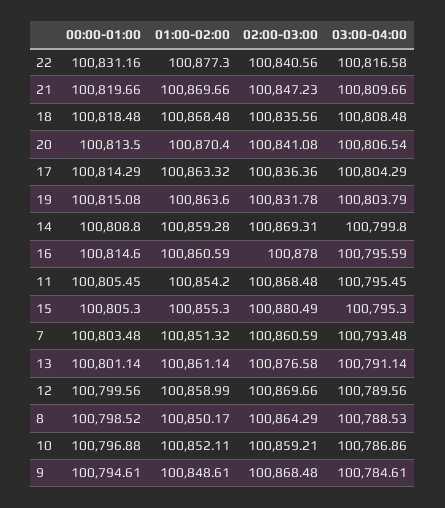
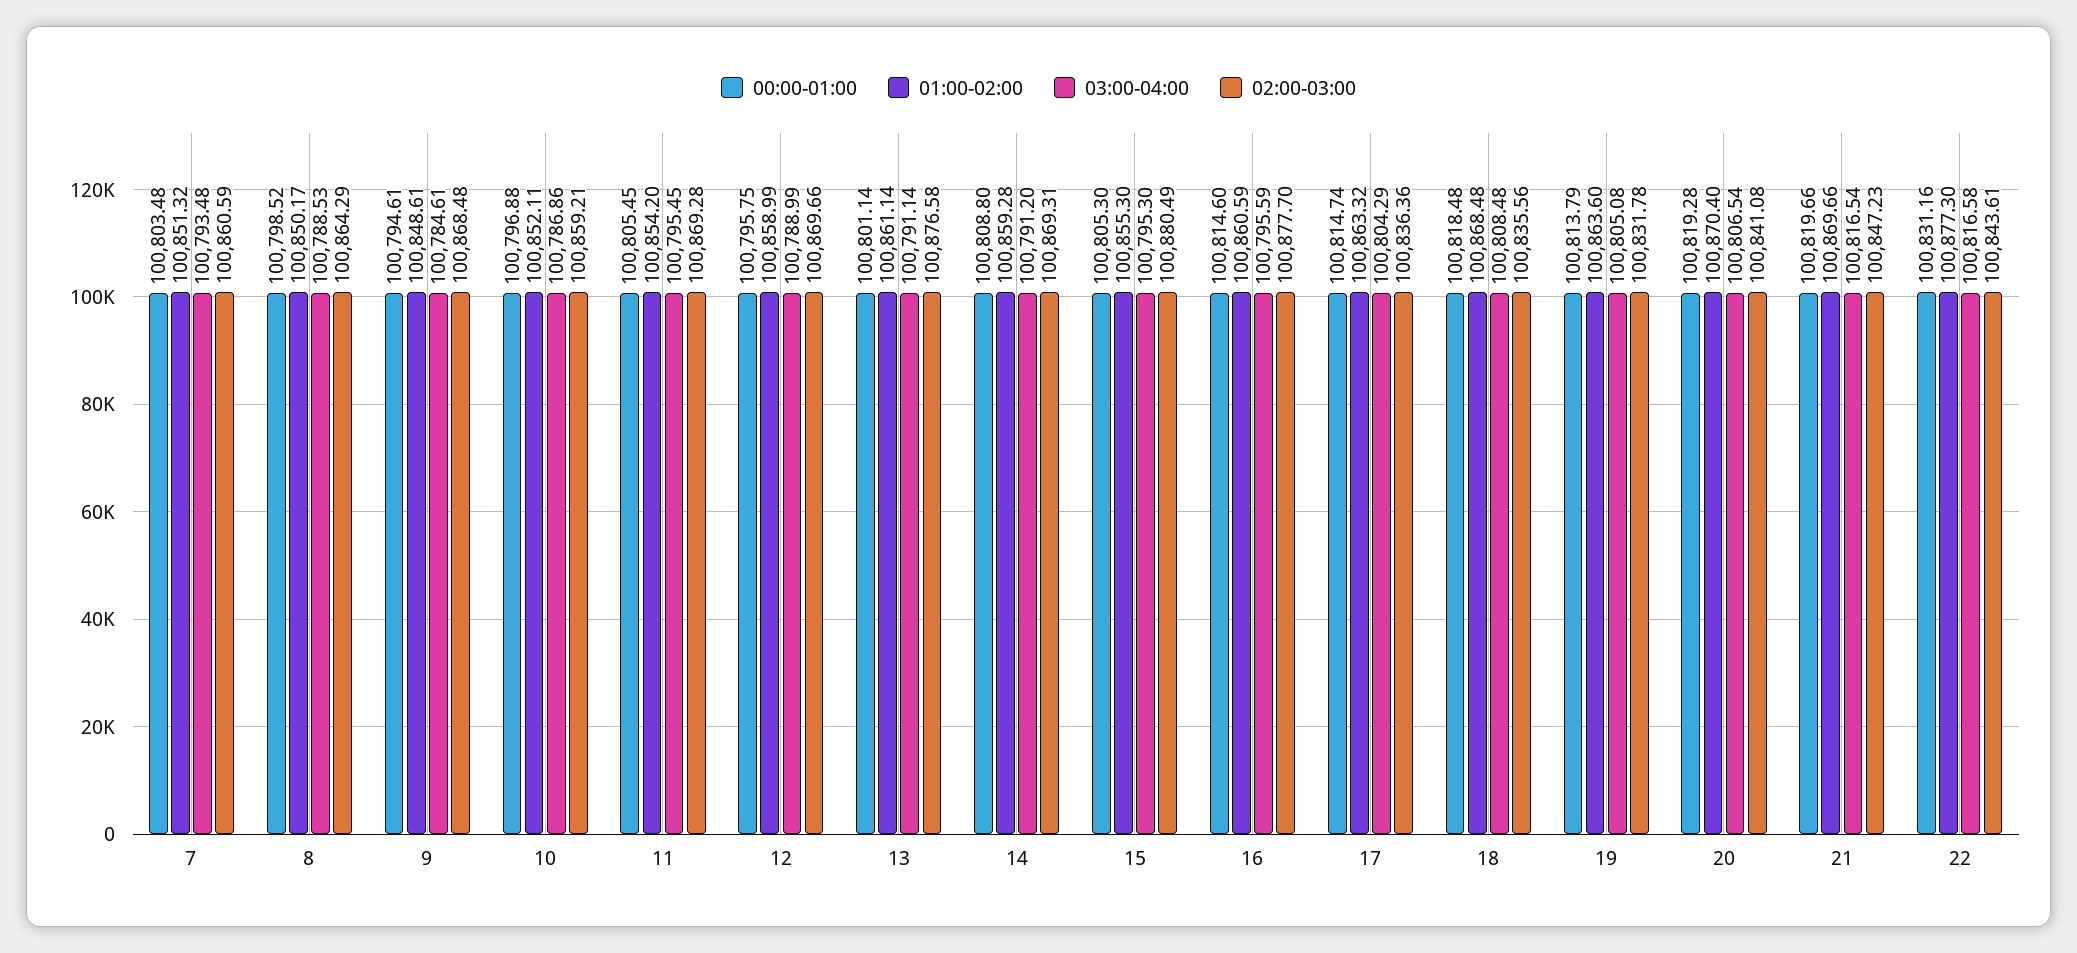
  {
    "00:00-01:00": {
      "22": 100831.16,
      "21": 100819.66,
      "18": 100818.48,
-     "20": 100813.5,
+     "20": 100819.28,
-     "17": 100814.29,
+     "17": 100814.74,
-     "19": 100815.08,
+     "19": 100813.79,
      "14": 100808.8,
      "16": 100814.6,
      "11": 100805.45,
      "15": 100805.3,
      "7": 100803.48,
      "13": 100801.14,
-     "12": 100799.56,
+     "12": 100795.75,
      "8": 100798.52,
      "10": 100796.88,
      "9": 100794.61
    },
    "01:00-02:00": {
      "22": 100877.3,
      "21": 100869.66,
      "18": 100868.48,
      "20": 100870.4,
      "17": 100863.32,
      "19": 100863.6,
      "14": 100859.28,
      "16": 100860.59,
      "11": 100854.2,
      "15": 100855.3,
      "7": 100851.32,
      "13": 100861.14,
      "12": 100858.99,
      "8": 100850.17,
      "10": 100852.11,
      "9": 100848.61
    },
    "02:00-03:00": {
-     "22": 100840.56,
+     "22": 100843.61,
      "21": 100847.23,
      "18": 100835.56,
      "20": 100841.08,
      "17": 100836.36,
      "19": 100831.78,
      "14": 100869.31,
-     "16": 100878,
+     "16": 100877.7,
-     "11": 100868.48,
+     "11": 100869.28,
      "15": 100880.49,
      "7": 100860.59,
      "13": 100876.58,
      "12": 100869.66,
      "8": 100864.29,
      "10": 100859.21,
      "9": 100868.48
    },
    "03:00-04:00": {
      "22": 100816.58,
-     "21": 100809.66,
+     "21": 100816.54,
      "18": 100808.48,
      "20": 100806.54,
      "17": 100804.29,
-     "19": 100803.79,
+     "19": 100805.08,
-     "14": 100799.8,
+     "14": 100791.2,
      "16": 100795.59,
      "11": 100795.45,
      "15": 100795.3,
      "7": 100793.48,
      "13": 100791.14,
-     "12": 100789.56,
+     "12": 100788.99,
      "8": 100788.53,
      "10": 100786.86,
      "9": 100784.61
    }
  }

